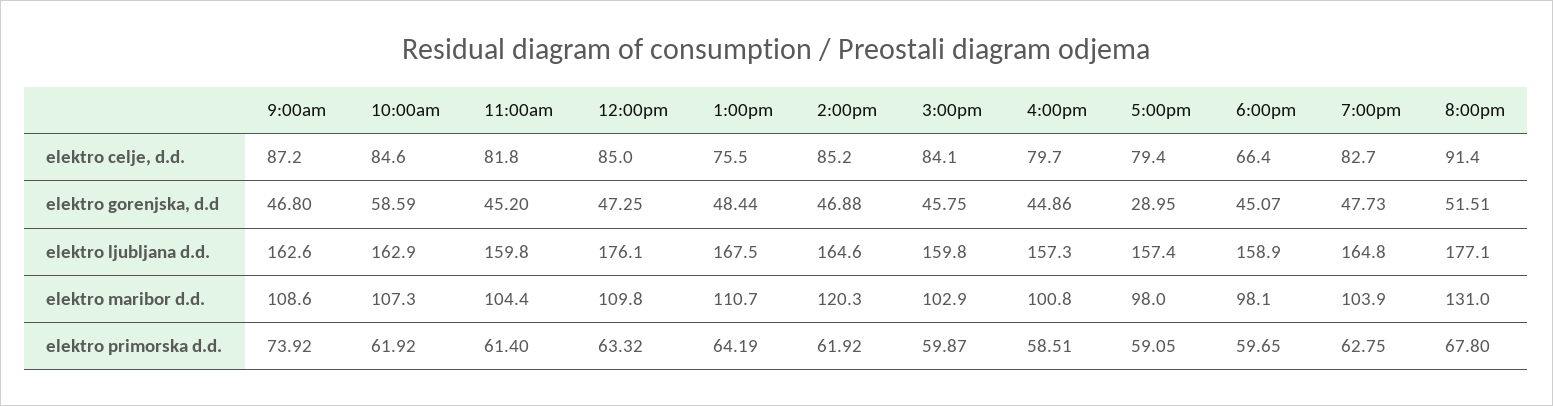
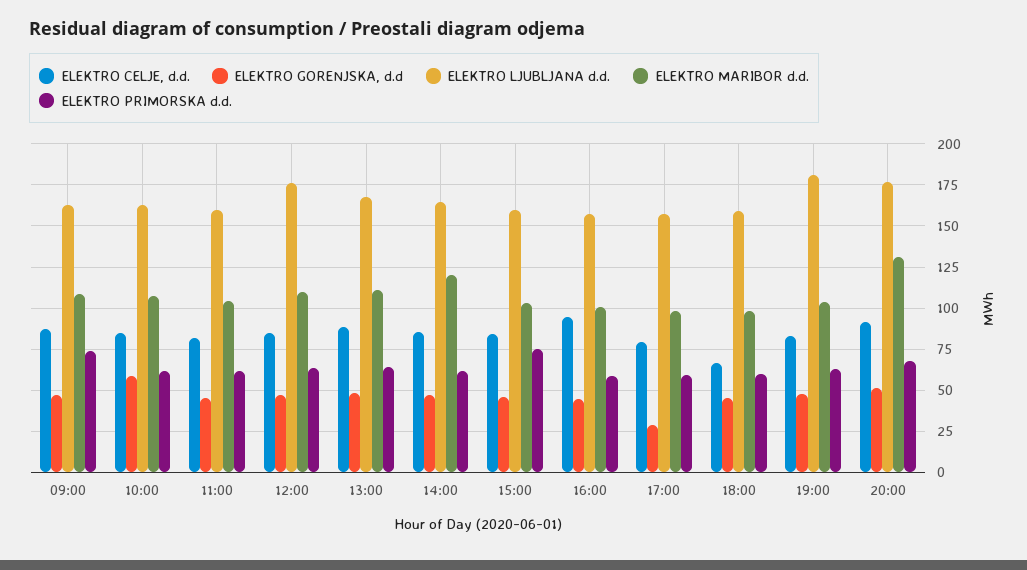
  {
    "elektro celje, d.d.": {
      "9:00am": 87.2,
      "10:00am": 84.6,
      "11:00am": 81.8,
      "12:00pm": 85,
-     "1:00pm": 75.5,
+     "1:00pm": 90,
      "2:00pm": 85.2,
      "3:00pm": 84.1,
-     "4:00pm": 79.7,
+     "4:00pm": 95,
      "5:00pm": 79.4,
      "6:00pm": 66.4,
      "7:00pm": 82.7,
      "8:00pm": 91.4
    },
    "elektro gorenjska, d.d": {
      "9:00am": 46.8,
      "10:00am": 58.59,
      "11:00am": 45.2,
      "12:00pm": 47.25,
      "1:00pm": 48.44,
      "2:00pm": 46.88,
      "3:00pm": 45.75,
      "4:00pm": 44.86,
      "5:00pm": 28.95,
      "6:00pm": 45.07,
      "7:00pm": 47.73,
      "8:00pm": 51.51
    },
    "elektro ljubljana d.d.": {
      "9:00am": 162.6,
      "10:00am": 162.9,
      "11:00am": 159.8,
      "12:00pm": 176.1,
      "1:00pm": 167.5,
      "2:00pm": 164.6,
      "3:00pm": 159.8,
      "4:00pm": 157.3,
      "5:00pm": 157.4,
      "6:00pm": 158.9,
-     "7:00pm": 164.8,
+     "7:00pm": 180,
      "8:00pm": 177.1
    },
    "elektro maribor d.d.": {
      "9:00am": 108.6,
      "10:00am": 107.3,
      "11:00am": 104.4,
      "12:00pm": 109.8,
      "1:00pm": 110.7,
      "2:00pm": 120.3,
      "3:00pm": 102.9,
      "4:00pm": 100.8,
      "5:00pm": 98,
      "6:00pm": 98.1,
      "7:00pm": 103.9,
      "8:00pm": 131
    },
    "elektro primorska d.d.": {
      "9:00am": 73.92,
      "10:00am": 61.92,
      "11:00am": 61.4,
      "12:00pm": 63.32,
      "1:00pm": 64.19,
      "2:00pm": 61.92,
-     "3:00pm": 59.87,
+     "3:00pm": 75,
      "4:00pm": 58.51,
      "5:00pm": 59.05,
      "6:00pm": 59.65,
      "7:00pm": 62.75,
      "8:00pm": 67.8
    }
  }

